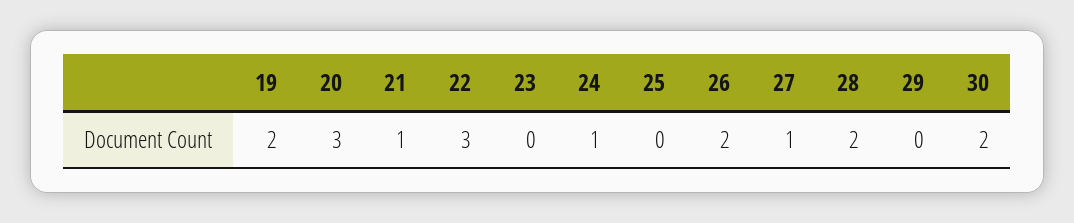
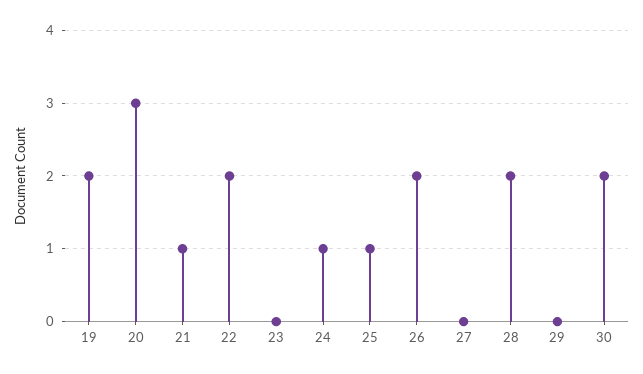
  {
    "19": 2,
    "20": 3,
    "21": 1,
-   "22": 3,
+   "22": 2,
    "23": 0,
    "24": 1,
-   "25": 0,
+   "25": 1,
    "26": 2,
-   "27": 1,
+   "27": 0,
    "28": 2,
    "29": 0,
    "30": 2
  }

